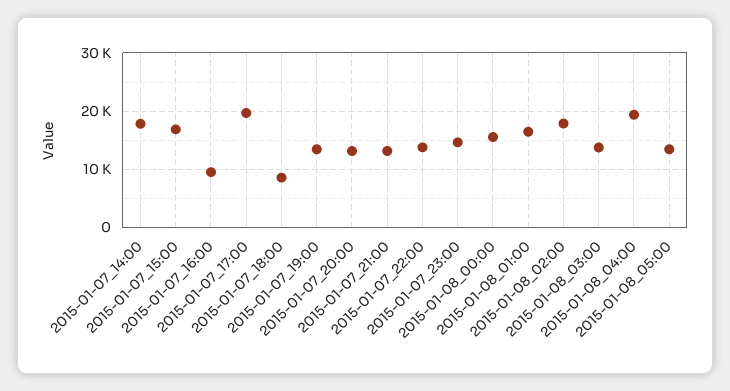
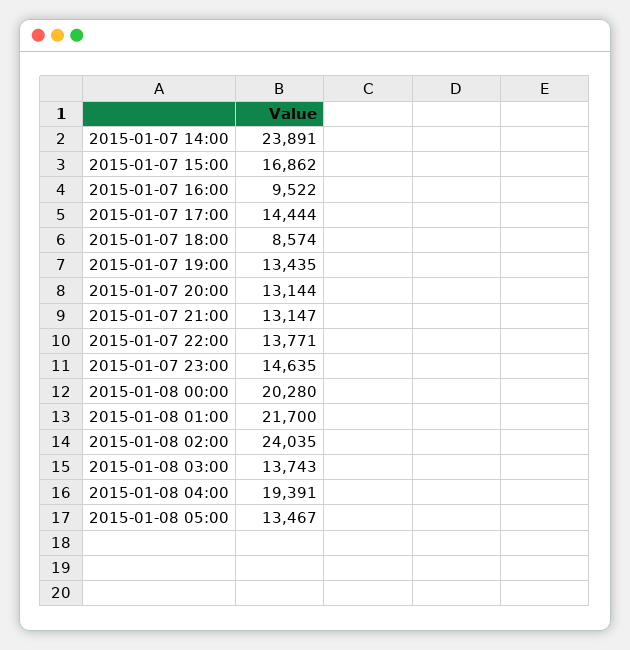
  {
-   "2015-01-07_14:00": 18000,
+   "2015-01-07_14:00": 23891,
    "2015-01-07_15:00": 16862,
    "2015-01-07_16:00": 9522,
-   "2015-01-07_17:00": 20000,
+   "2015-01-07_17:00": 14444,
    "2015-01-07_18:00": 8574,
    "2015-01-07_19:00": 13435,
    "2015-01-07_20:00": 13144,
    "2015-01-07_21:00": 13147,
    "2015-01-07_22:00": 13771,
    "2015-01-07_23:00": 14635,
-   "2015-01-08_00:00": 16000,
+   "2015-01-08_00:00": 20280,
-   "2015-01-08_01:00": 16000,
+   "2015-01-08_01:00": 21700,
-   "2015-01-08_02:00": 18000,
+   "2015-01-08_02:00": 24035,
    "2015-01-08_03:00": 13743,
    "2015-01-08_04:00": 19391,
    "2015-01-08_05:00": 13467
  }

